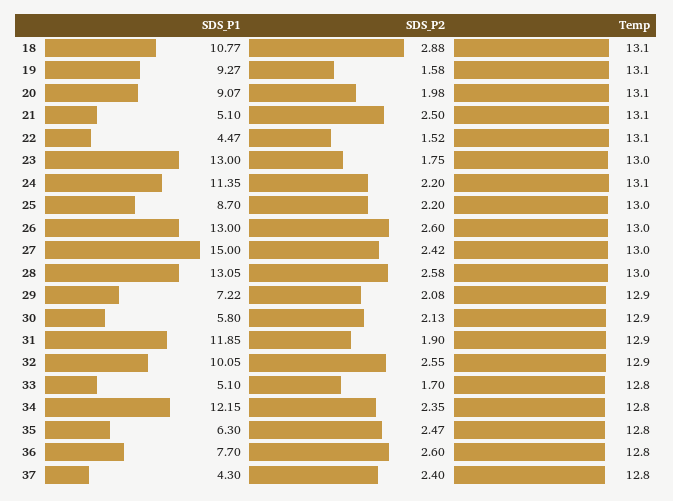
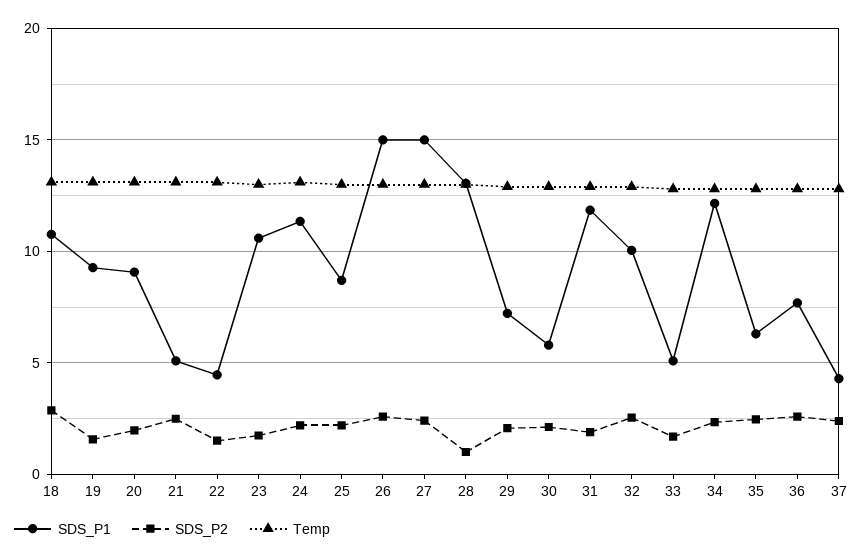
  {
    "SDS_P1": {
      "18": 10.77,
      "19": 9.27,
      "20": 9.07,
      "21": 5.1,
      "22": 4.47,
-     "23": 13,
+     "23": 10.5,
      "24": 11.35,
      "25": 8.7,
-     "26": 13,
+     "26": 15,
      "27": 15,
      "28": 13.05,
      "29": 7.22,
      "30": 5.8,
      "31": 11.85,
      "32": 10.05,
      "33": 5.1,
      "34": 12.15,
      "35": 6.3,
      "36": 7.7,
      "37": 4.3
    },
    "SDS_P2": {
      "18": 2.88,
      "19": 1.58,
      "20": 1.98,
      "21": 2.5,
      "22": 1.52,
      "23": 1.75,
      "24": 2.2,
      "25": 2.2,
      "26": 2.6,
      "27": 2.42,
-     "28": 2.58,
+     "28": 1,
      "29": 2.08,
      "30": 2.13,
      "31": 1.9,
      "32": 2.55,
      "33": 1.7,
      "34": 2.35,
      "35": 2.47,
      "36": 2.6,
      "37": 2.4
    },
    "Temp": {
      "18": 13.1,
      "19": 13.1,
      "20": 13.1,
      "21": 13.1,
      "22": 13.1,
      "23": 13,
      "24": 13.1,
      "25": 13,
      "26": 13,
      "27": 13,
      "28": 13,
      "29": 12.9,
      "30": 12.9,
      "31": 12.9,
      "32": 12.9,
      "33": 12.8,
      "34": 12.8,
      "35": 12.8,
      "36": 12.8,
      "37": 12.8
    }
  }

